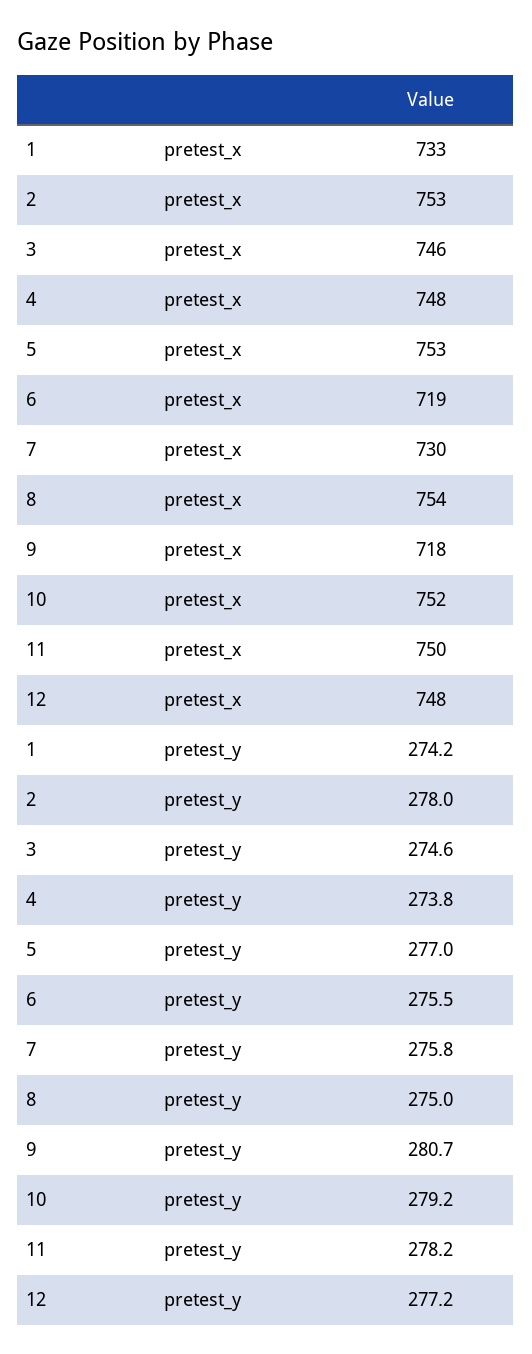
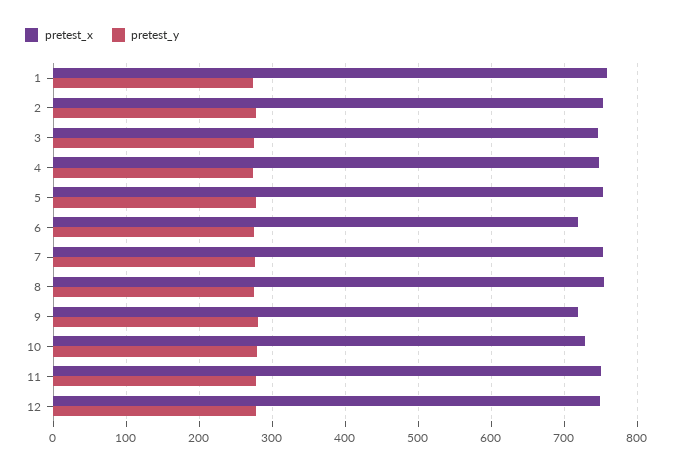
  {
    "pretest_x": {
-     "1": 733,
+     "1": 760,
      "2": 753,
      "3": 746,
      "4": 748,
      "5": 753,
      "6": 719,
-     "7": 730,
+     "7": 750,
      "8": 754,
      "9": 718,
-     "10": 752,
+     "10": 730,
      "11": 750,
      "12": 748
    },
    "pretest_y": {
      "1": 274.2,
      "2": 278,
      "3": 274.6,
      "4": 273.8,
      "5": 277,
      "6": 275.5,
      "7": 275.8,
      "8": 275,
      "9": 280.7,
      "10": 279.2,
      "11": 278.2,
      "12": 277.2
    }
  }

